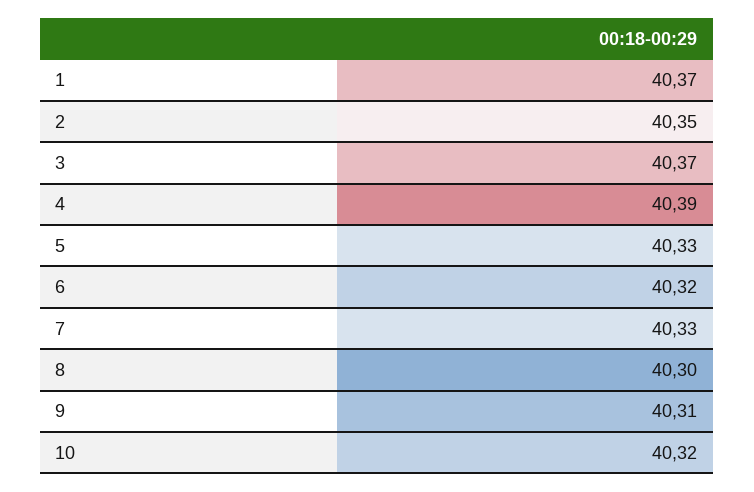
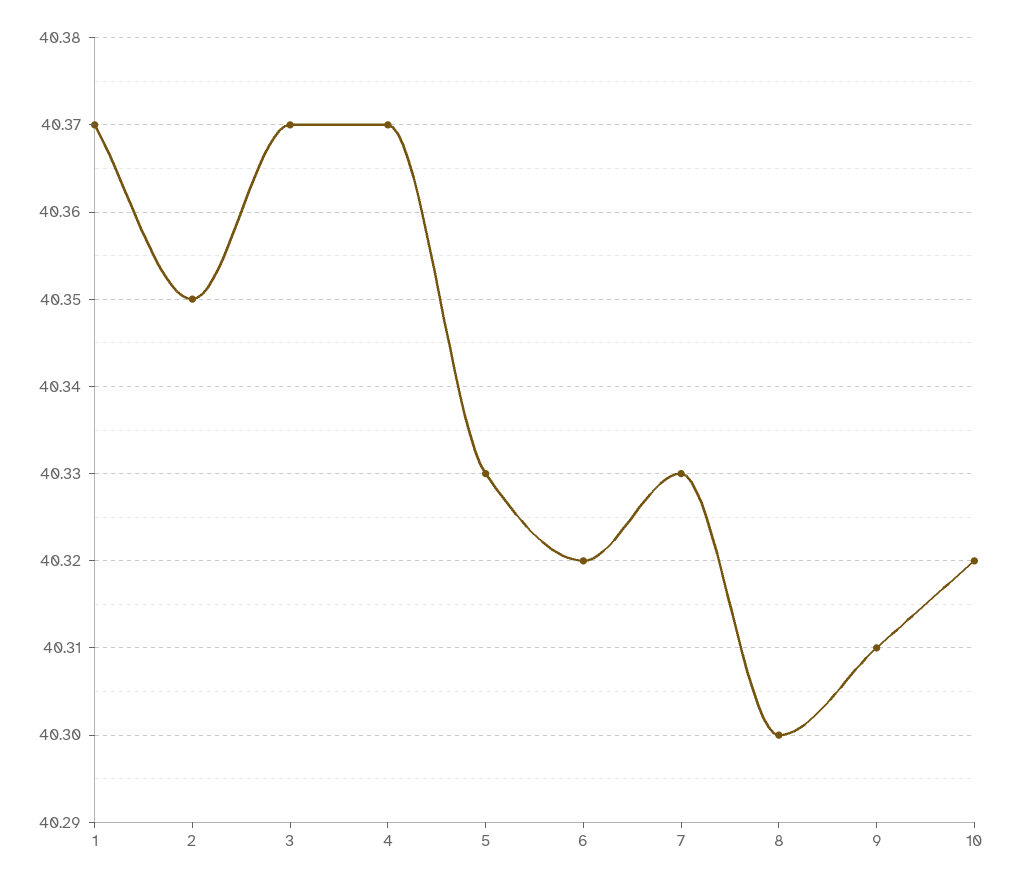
  {
    "1": 40.37,
    "2": 40.35,
    "3": 40.37,
-   "4": 40.39,
+   "4": 40.37,
    "5": 40.33,
    "6": 40.32,
    "7": 40.33,
    "8": 40.3,
    "9": 40.31,
    "10": 40.32
  }

